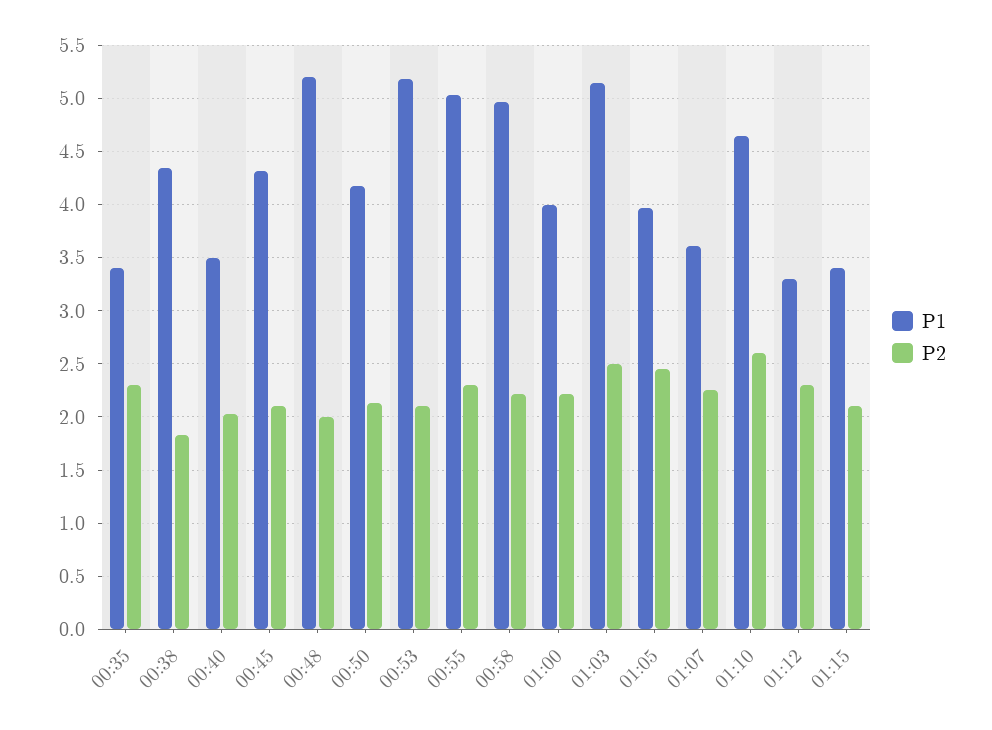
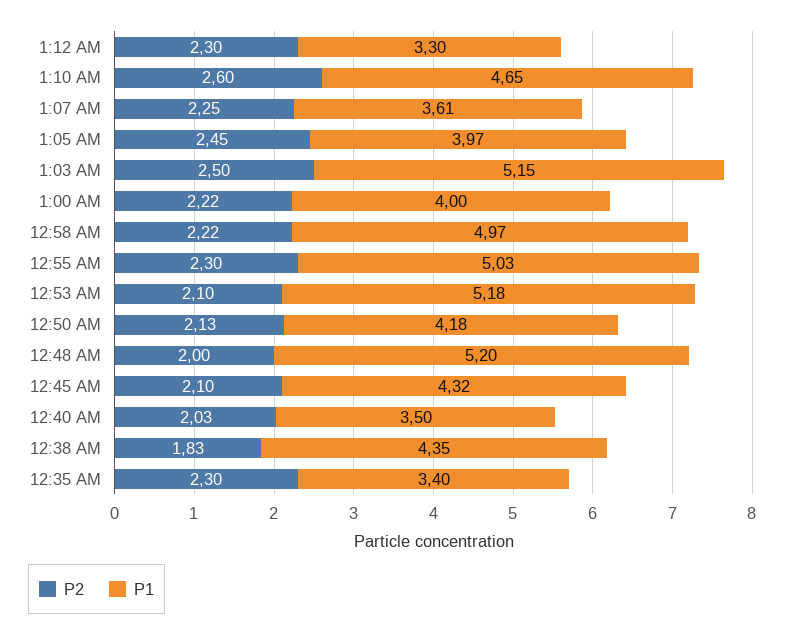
  {
    "P1": {
      "00:35": 3.4,
      "00:38": 4.35,
      "00:40": 3.5,
      "00:45": 4.32,
      "00:48": 5.2,
      "00:50": 4.18,
      "00:53": 5.18,
      "00:55": 5.03,
      "00:58": 4.97,
      "01:00": 4,
      "01:03": 5.15,
      "01:05": 3.97,
      "01:07": 3.61,
      "01:10": 4.65,
-     "01:12": 3.3,
+     "01:12": 3.3
-     "01:15": 3.4
    },
    "P2": {
      "00:35": 2.3,
      "00:38": 1.83,
      "00:40": 2.03,
      "00:45": 2.1,
      "00:48": 2,
      "00:50": 2.13,
      "00:53": 2.1,
      "00:55": 2.3,
      "00:58": 2.22,
      "01:00": 2.22,
      "01:03": 2.5,
      "01:05": 2.45,
      "01:07": 2.25,
      "01:10": 2.6,
-     "01:12": 2.3,
+     "01:12": 2.3
-     "01:15": 2.1
    }
  }

